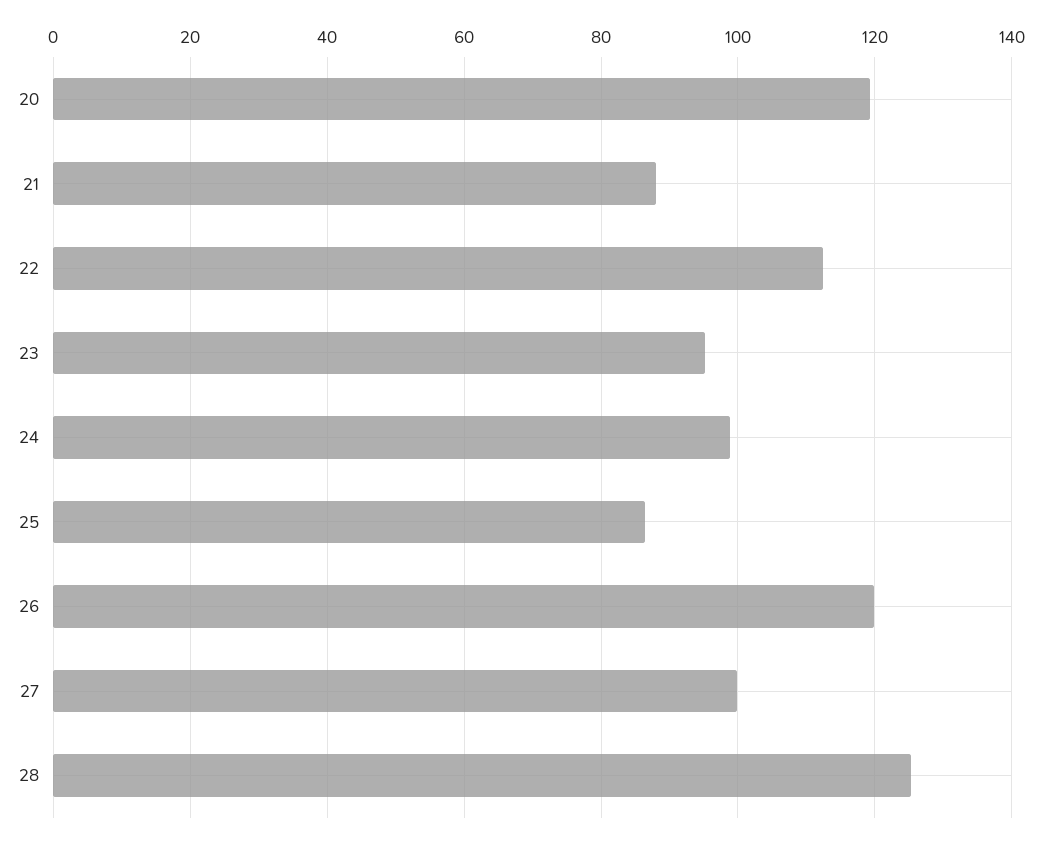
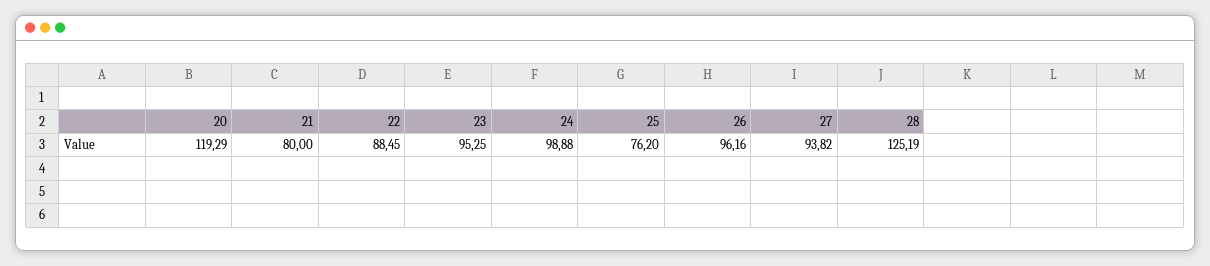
  {
    "20": 119.29,
-   "21": 88,
+   "21": 80,
-   "22": 112,
+   "22": 88.45,
    "23": 95.25,
    "24": 98.88,
-   "25": 86,
+   "25": 76.2,
-   "26": 120,
+   "26": 96.16,
-   "27": 100,
+   "27": 93.82,
    "28": 125.19
  }

